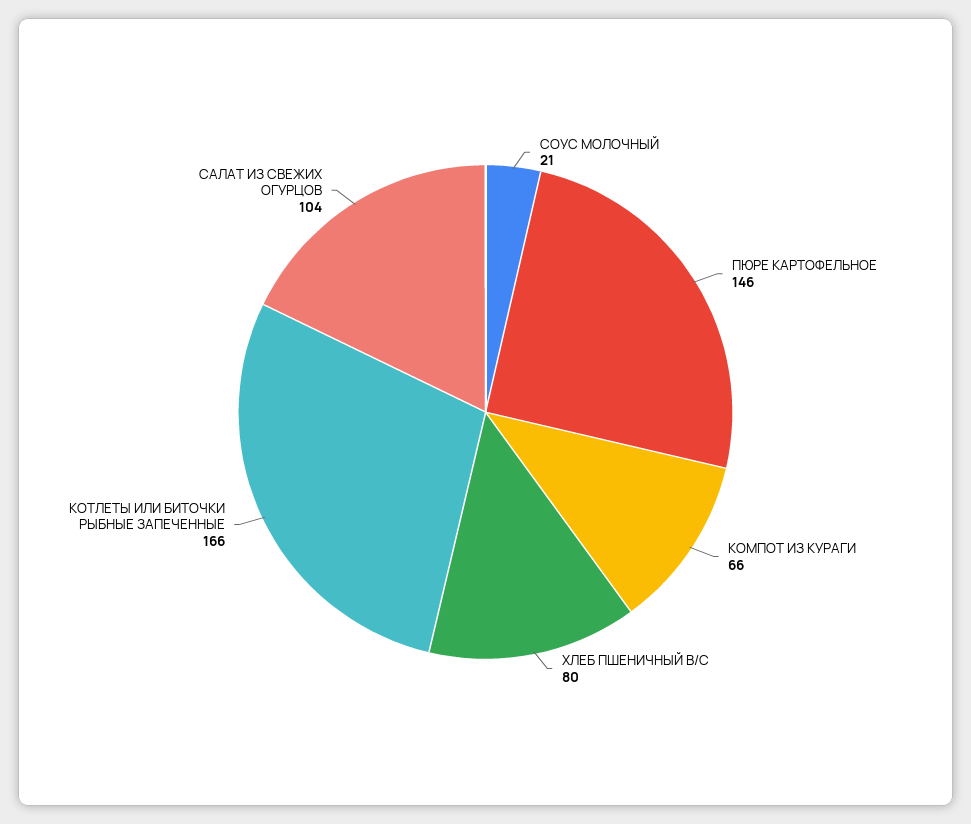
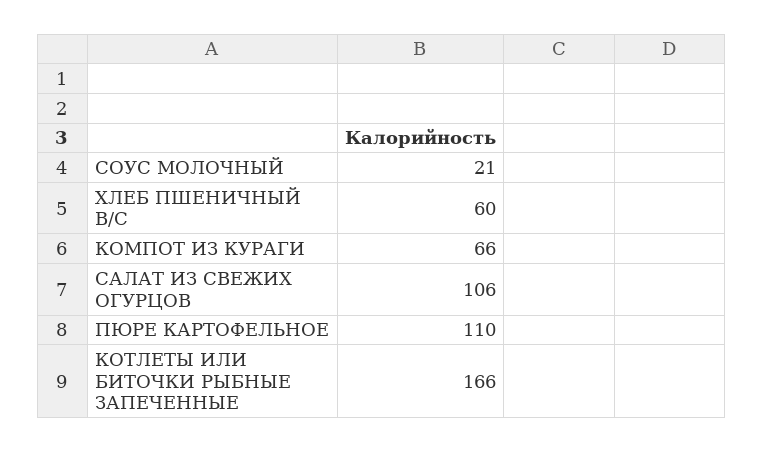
  {
    "СОУС МОЛОЧНЫЙ": 21,
-   "ПЮРЕ КАРТОФЕЛЬНОЕ": 146,
+   "ПЮРЕ КАРТОФЕЛЬНОЕ": 110,
    "КОМПОТ ИЗ КУРАГИ": 66,
-   "ХЛЕБ ПШЕНИЧНЫЙ В/С": 80,
+   "ХЛЕБ ПШЕНИЧНЫЙ В/С": 60,
    "КОТЛЕТЫ ИЛИ БИТОЧКИ РЫБНЫЕ ЗАПЕЧЕННЫЕ": 166,
-   "САЛАТ ИЗ СВЕЖИХ ОГУРЦОВ": 104
+   "САЛАТ ИЗ СВЕЖИХ ОГУРЦОВ": 106
  }

